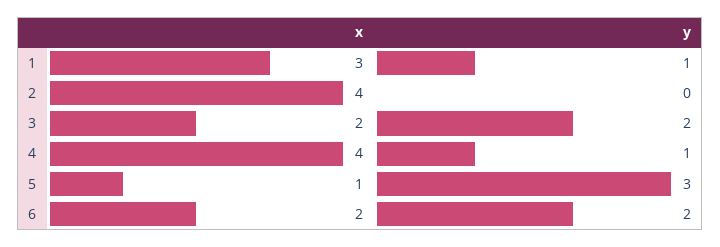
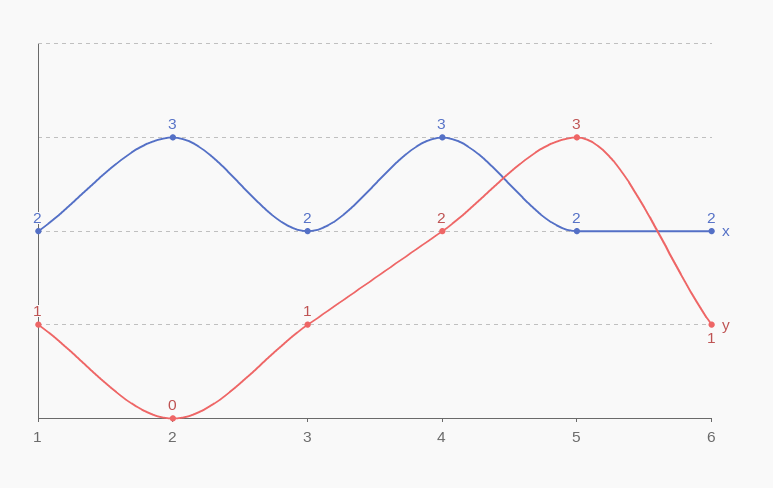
  {
    "x": {
-     "1": 3,
+     "1": 2,
-     "2": 4,
+     "2": 3,
      "3": 2,
-     "4": 4,
+     "4": 3,
-     "5": 1,
+     "5": 2,
      "6": 2
    },
    "y": {
      "1": 1,
      "2": 0,
-     "3": 2,
+     "3": 1,
-     "4": 1,
+     "4": 2,
      "5": 3,
-     "6": 2
+     "6": 1
    }
  }

